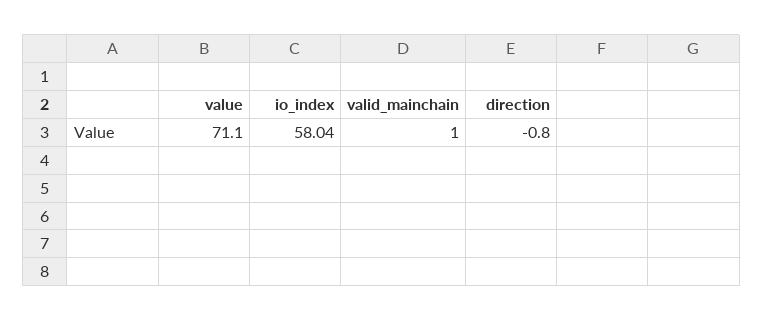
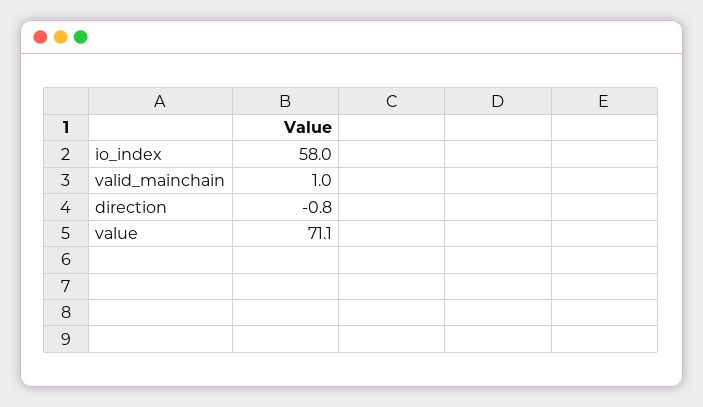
  {
    "value": 71.1,
-   "io_index": 58.04,
+   "io_index": 58,
    "valid_mainchain": 1,
    "direction": -0.8
  }

